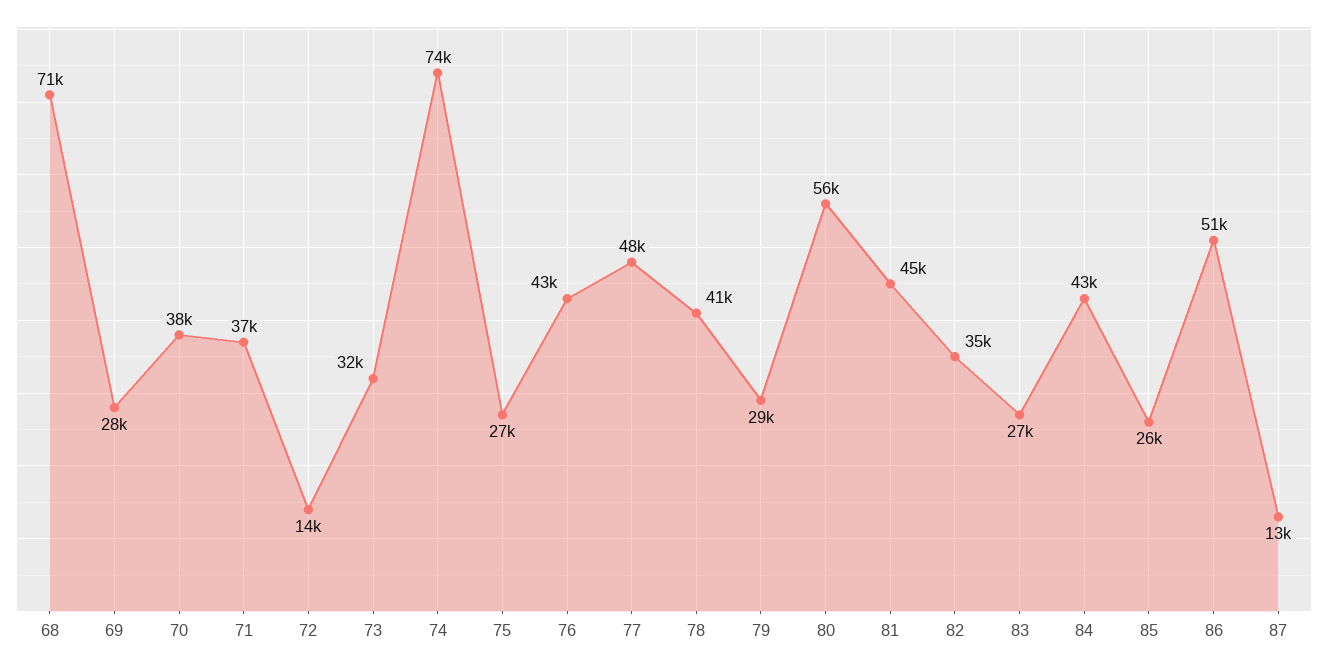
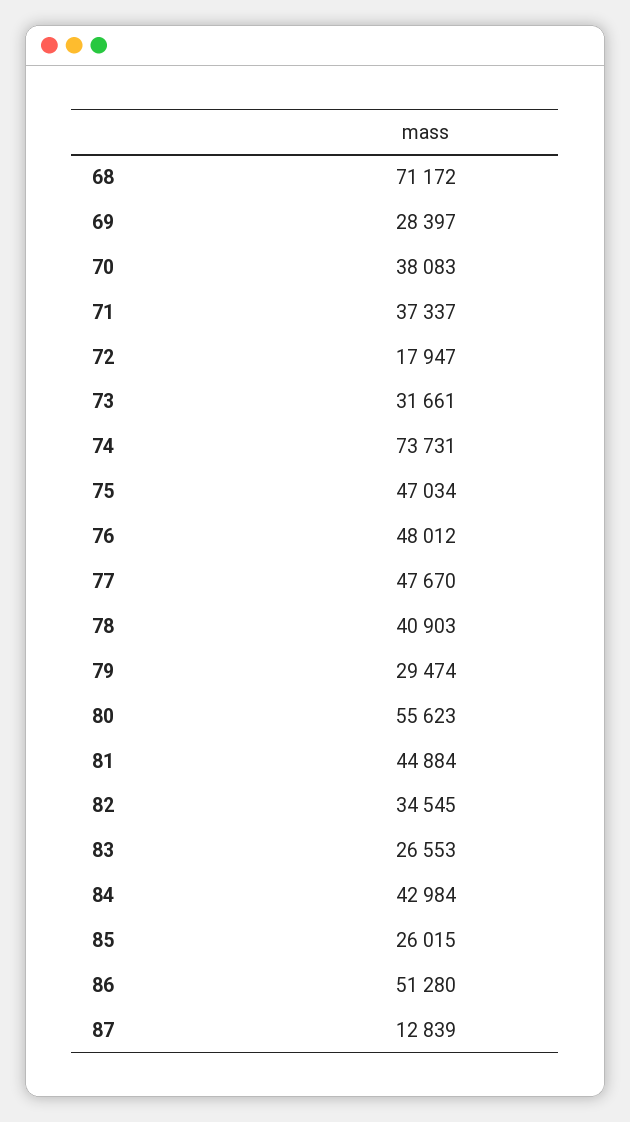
  {
    "68": 71172,
    "69": 28397,
    "70": 38083,
    "71": 37337,
-   "72": 14000,
+   "72": 17947,
    "73": 31661,
    "74": 73731,
-   "75": 27000,
+   "75": 47034,
-   "76": 43000,
+   "76": 48012,
    "77": 47670,
    "78": 40903,
    "79": 29474,
    "80": 55623,
    "81": 44884,
    "82": 34545,
    "83": 26553,
    "84": 42984,
    "85": 26015,
    "86": 51280,
    "87": 12839
  }

